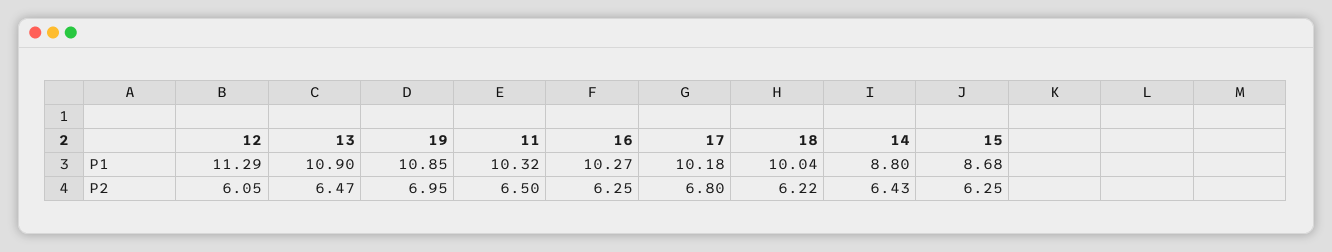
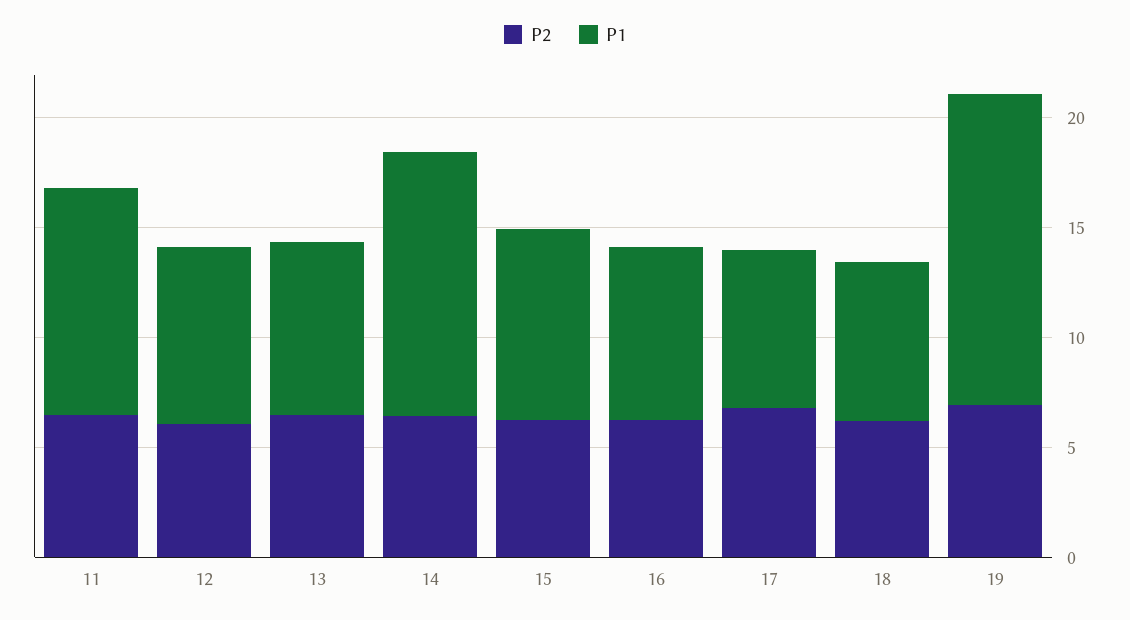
  {
    "P1": {
-     "12": 11.29,
+     "12": 8,
-     "13": 10.9,
+     "13": 8,
-     "19": 10.85,
+     "19": 14,
      "11": 10.32,
-     "16": 10.27,
+     "16": 8,
-     "17": 10.18,
+     "17": 7,
-     "18": 10.04,
+     "18": 7,
-     "14": 8.8,
+     "14": 12,
      "15": 8.68
    },
    "P2": {
      "12": 6.05,
      "13": 6.47,
      "19": 6.95,
      "11": 6.5,
      "16": 6.25,
      "17": 6.8,
      "18": 6.22,
      "14": 6.43,
      "15": 6.25
    }
  }

